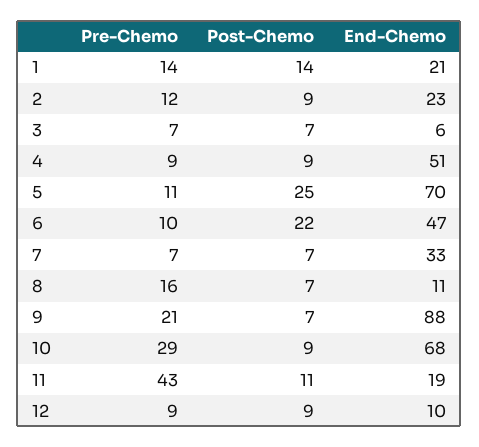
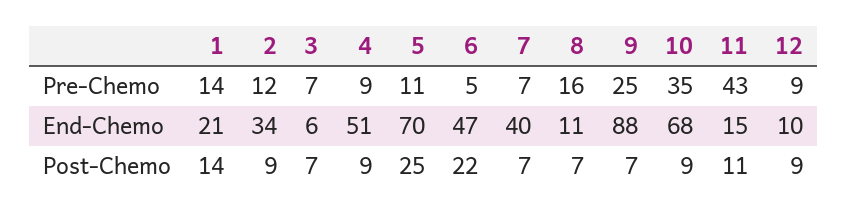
  {
    "Pre-Chemo": {
      "1": 14,
      "2": 12,
      "3": 7,
      "4": 9,
      "5": 11,
-     "6": 10,
+     "6": 5,
      "7": 7,
      "8": 16,
-     "9": 21,
+     "9": 25,
-     "10": 29,
+     "10": 35,
      "11": 43,
      "12": 9
    },
    "Post-Chemo": {
      "1": 14,
      "2": 9,
      "3": 7,
      "4": 9,
      "5": 25,
      "6": 22,
      "7": 7,
      "8": 7,
      "9": 7,
      "10": 9,
      "11": 11,
      "12": 9
    },
    "End-Chemo": {
      "1": 21,
-     "2": 23,
+     "2": 34,
      "3": 6,
      "4": 51,
      "5": 70,
      "6": 47,
-     "7": 33,
+     "7": 40,
      "8": 11,
      "9": 88,
      "10": 68,
-     "11": 19,
+     "11": 15,
      "12": 10
    }
  }

